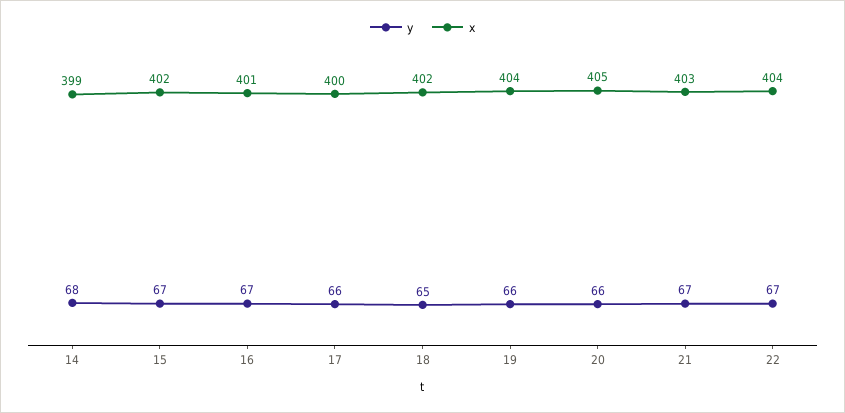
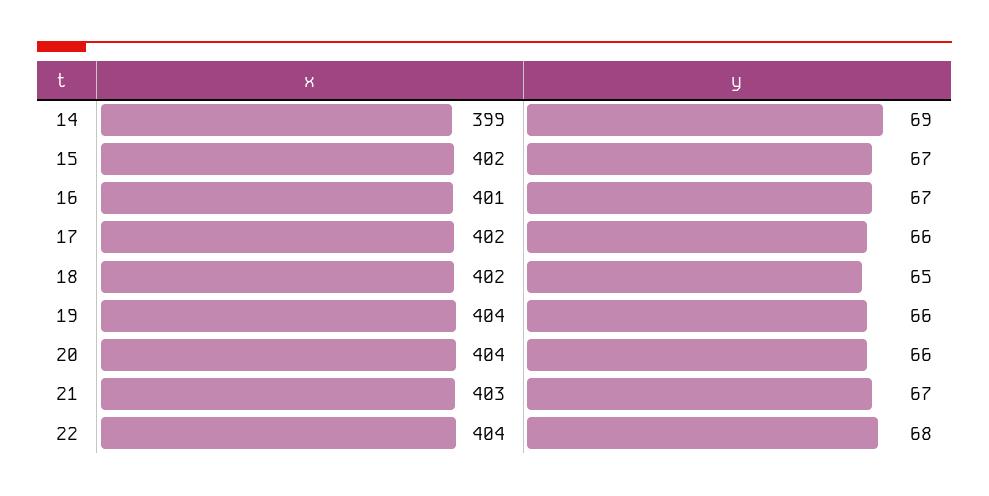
  {
    "y": {
-     "14": 68,
+     "14": 69,
      "15": 67,
      "16": 67,
      "17": 66,
      "18": 65,
      "19": 66,
      "20": 66,
      "21": 67,
-     "22": 67
+     "22": 68
    },
    "x": {
      "14": 399,
      "15": 402,
      "16": 401,
-     "17": 400,
+     "17": 402,
      "18": 402,
      "19": 404,
-     "20": 405,
+     "20": 404,
      "21": 403,
      "22": 404
    }
  }

